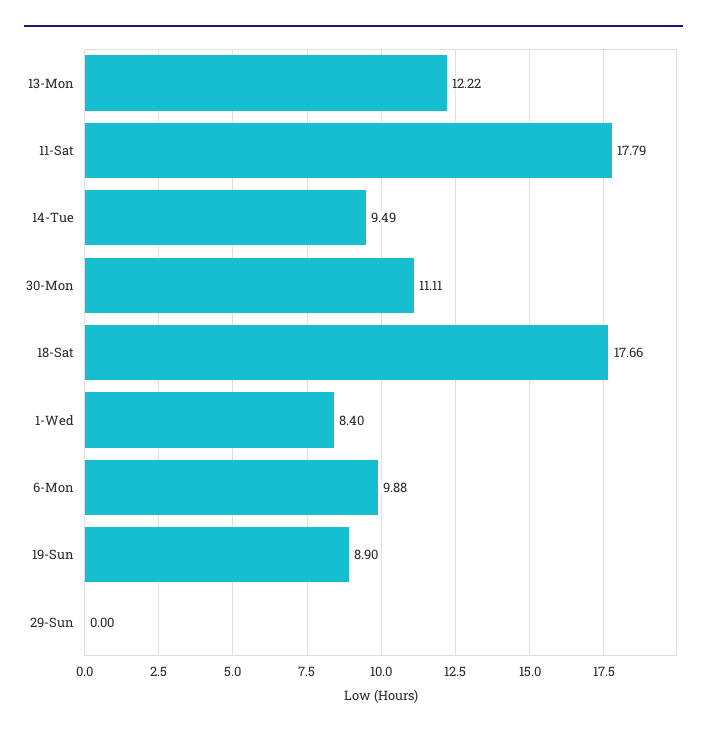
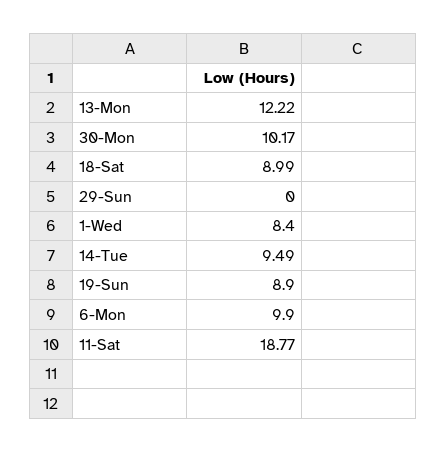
  {
    "13-Mon": 12.22,
-   "11-Sat": 17.79,
+   "11-Sat": 18.77,
    "14-Tue": 9.49,
-   "30-Mon": 11.11,
+   "30-Mon": 10.17,
-   "18-Sat": 17.66,
+   "18-Sat": 8.99,
    "1-Wed": 8.4,
-   "6-Mon": 9.88,
+   "6-Mon": 9.9,
    "19-Sun": 8.9,
    "29-Sun": 0
  }

